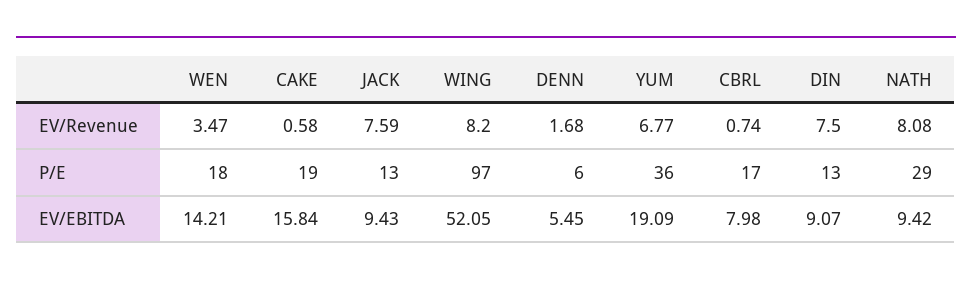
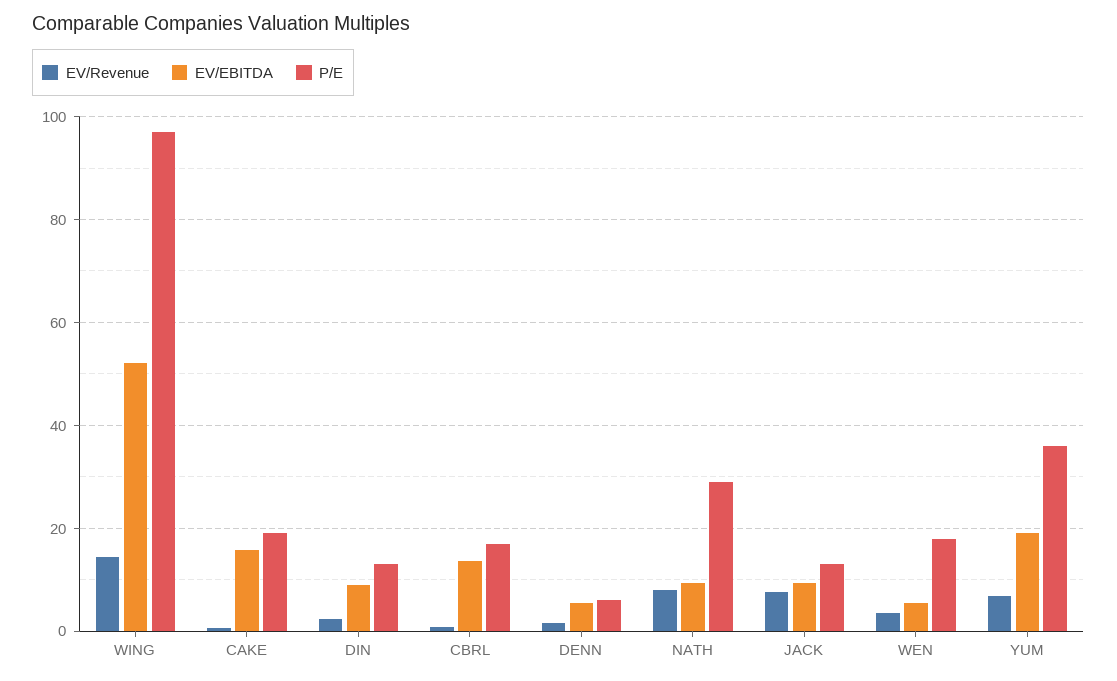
  {
    "EV/Revenue": {
      "WEN": 3.47,
      "CAKE": 0.58,
      "JACK": 7.59,
-     "WING": 8.2,
+     "WING": 14,
      "DENN": 1.68,
      "YUM": 6.77,
      "CBRL": 0.74,
-     "DIN": 7.5,
+     "DIN": 2,
      "NATH": 8.08
    },
    "P/E": {
      "WEN": 18,
      "CAKE": 19,
      "JACK": 13,
      "WING": 97,
      "DENN": 6,
      "YUM": 36,
      "CBRL": 17,
      "DIN": 13,
      "NATH": 29
    },
    "EV/EBITDA": {
-     "WEN": 14.21,
+     "WEN": 6,
      "CAKE": 15.84,
      "JACK": 9.43,
      "WING": 52.05,
      "DENN": 5.45,
      "YUM": 19.09,
-     "CBRL": 7.98,
+     "CBRL": 14,
      "DIN": 9.07,
      "NATH": 9.42
    }
  }

